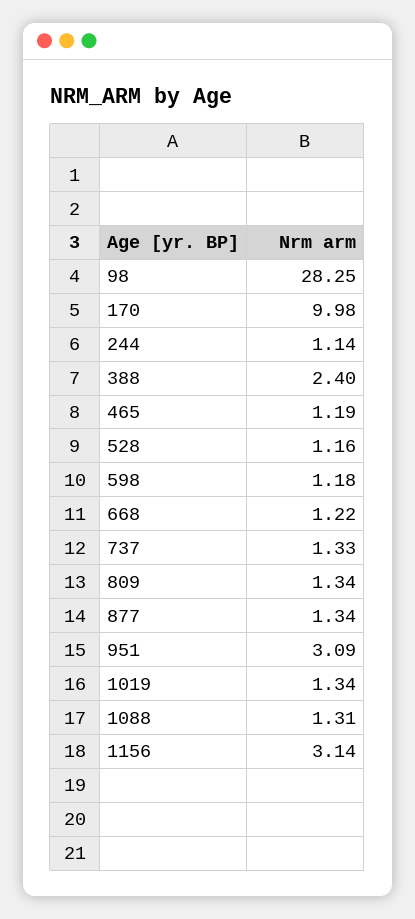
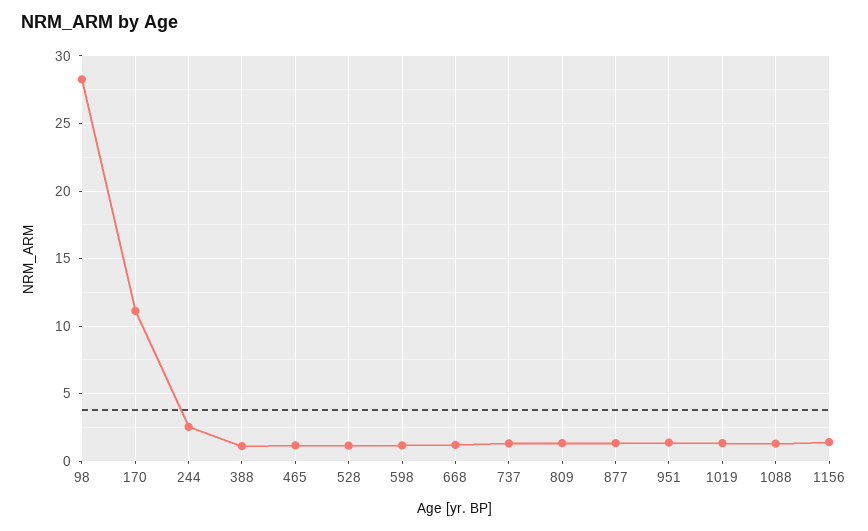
  {
    "98": 28.25,
-   "170": 9.98,
+   "170": 11,
-   "244": 1.14,
+   "244": 2.5,
-   "388": 2.4,
+   "388": 1,
    "465": 1.19,
    "528": 1.16,
    "598": 1.18,
    "668": 1.22,
    "737": 1.33,
    "809": 1.34,
    "877": 1.34,
-   "951": 3.09,
+   "951": 1.5,
    "1019": 1.34,
    "1088": 1.31,
-   "1156": 3.14
+   "1156": 1.5
  }

